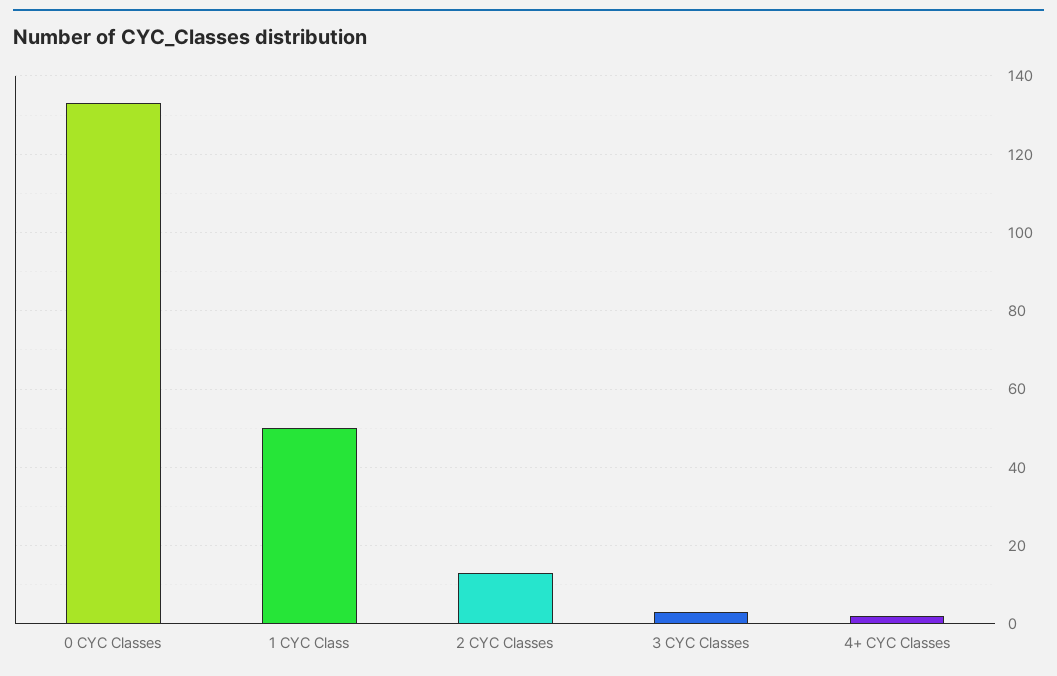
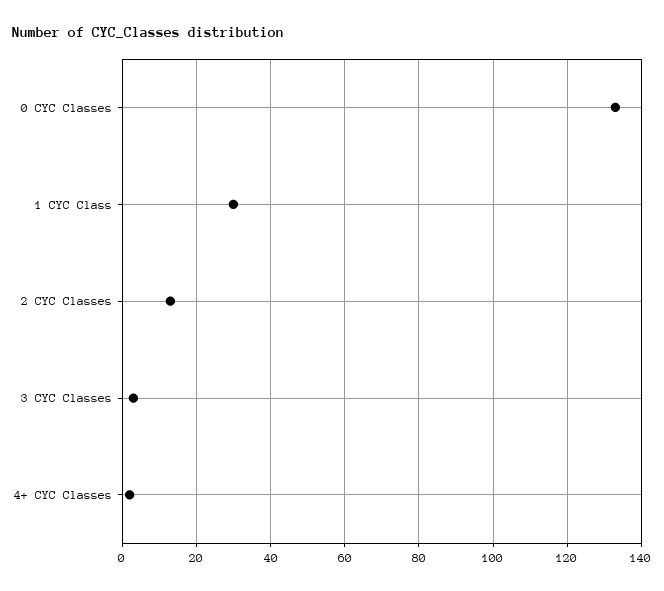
  {
    "0 CYC Classes": 135,
-   "1 CYC Class": 50,
+   "1 CYC Class": 30,
    "2 CYC Classes": 15,
    "3 CYC Classes": 5,
    "4+ CYC Classes": 0
  }

